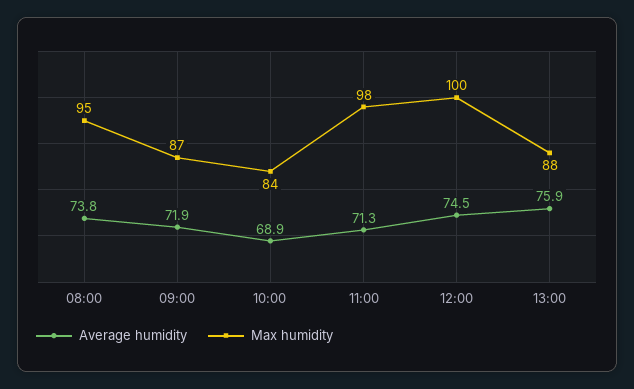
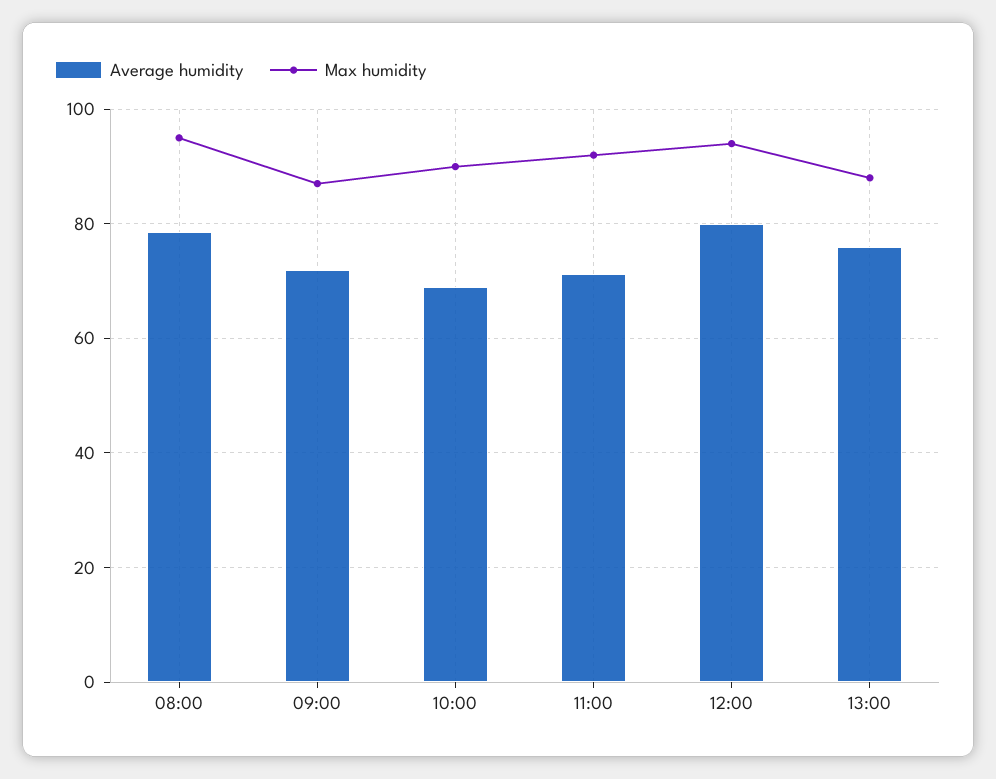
  {
    "Average humidity": {
-     "08:00": 73.8,
+     "08:00": 78,
      "09:00": 71.9,
      "10:00": 68.9,
      "11:00": 71.3,
-     "12:00": 74.5,
+     "12:00": 80,
      "13:00": 75.9
    },
    "Max humidity": {
      "08:00": 95,
      "09:00": 87,
-     "10:00": 84,
+     "10:00": 90,
-     "11:00": 98,
+     "11:00": 92,
-     "12:00": 100,
+     "12:00": 94,
      "13:00": 88
    }
  }

